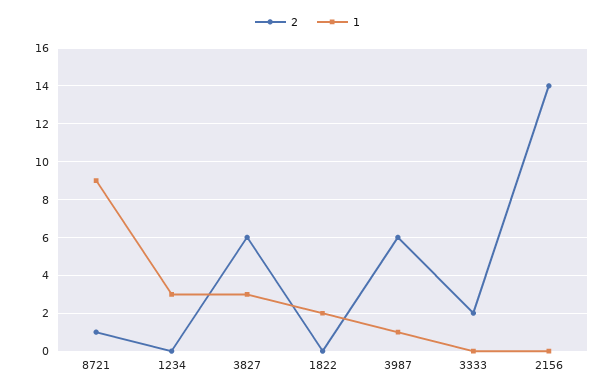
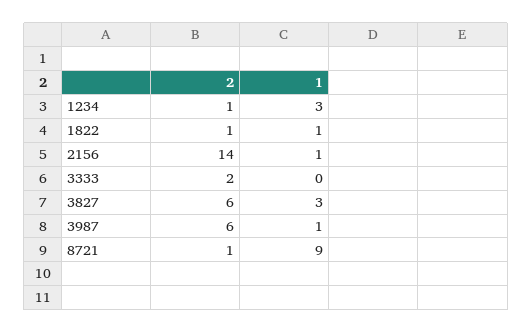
  {
    "2": {
      "8721": 1,
-     "1234": 0,
+     "1234": 1,
      "3827": 6,
-     "1822": 0,
+     "1822": 1,
      "3987": 6,
      "3333": 2,
      "2156": 14
    },
    "1": {
      "8721": 9,
      "1234": 3,
      "3827": 3,
-     "1822": 2,
+     "1822": 1,
      "3987": 1,
      "3333": 0,
-     "2156": 0
+     "2156": 1
    }
  }

